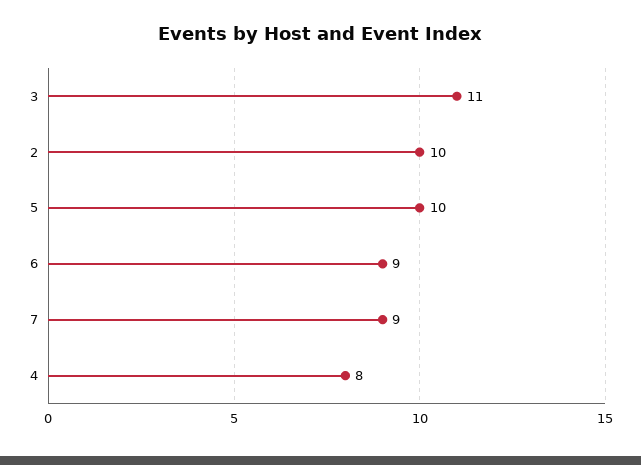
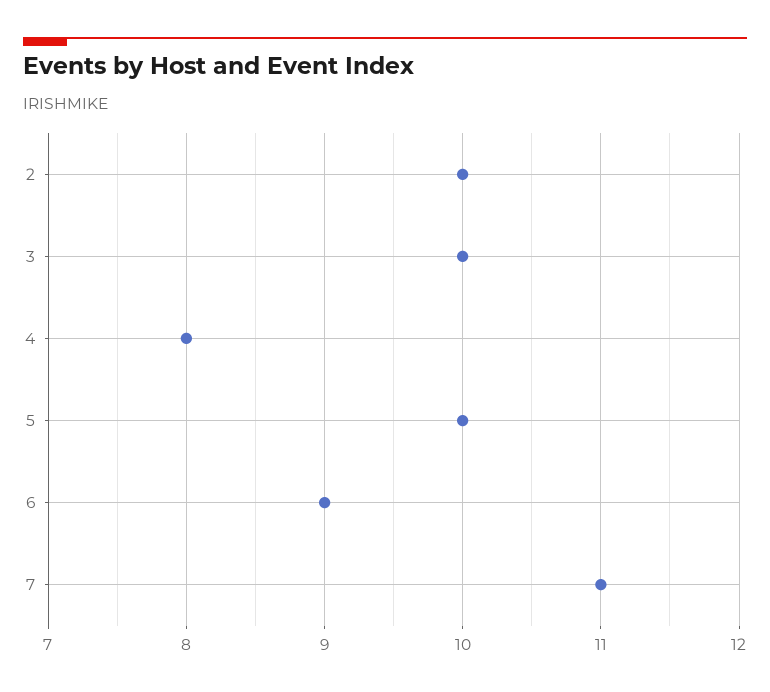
  {
-   "3": 11,
+   "3": 10,
    "2": 10,
    "5": 10,
    "6": 9,
-   "7": 9,
+   "7": 11,
    "4": 8
  }

